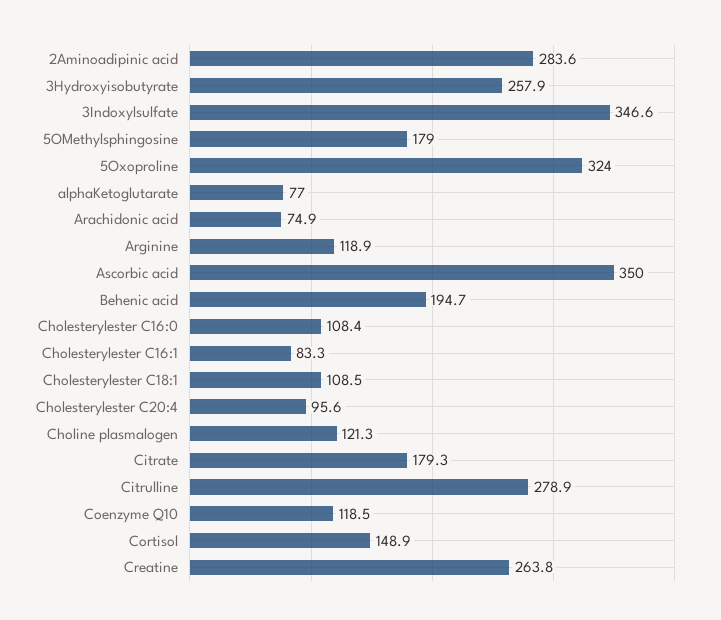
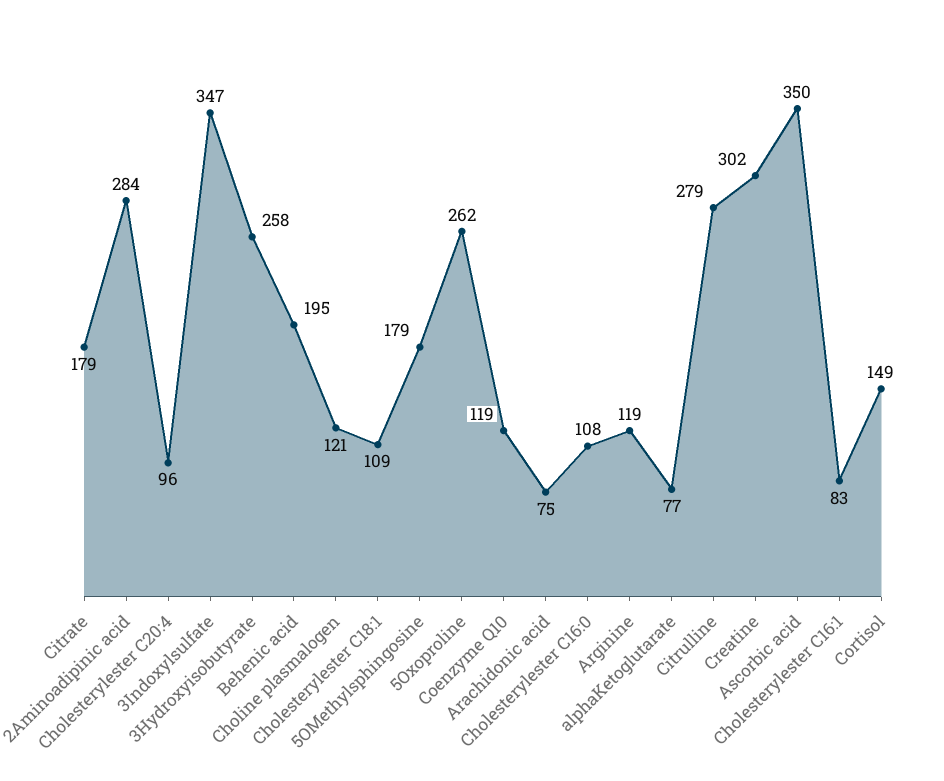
  {
    "2Aminoadipinic acid": 283.6,
    "3Hydroxyisobutyrate": 257.9,
    "3Indoxylsulfate": 346.6,
    "5OMethylsphingosine": 179,
-   "5Oxoproline": 324,
+   "5Oxoproline": 262,
    "alphaKetoglutarate": 77,
    "Arachidonic acid": 74.9,
    "Arginine": 118.9,
    "Ascorbic acid": 350,
    "Behenic acid": 194.7,
    "Cholesterylester C16:0": 108.4,
    "Cholesterylester C16:1": 83.3,
    "Cholesterylester C18:1": 108.5,
    "Cholesterylester C20:4": 95.6,
    "Choline plasmalogen": 121.3,
    "Citrate": 179.3,
    "Citrulline": 278.9,
    "Coenzyme Q10": 118.5,
    "Cortisol": 148.9,
-   "Creatine": 263.8
+   "Creatine": 302
  }

